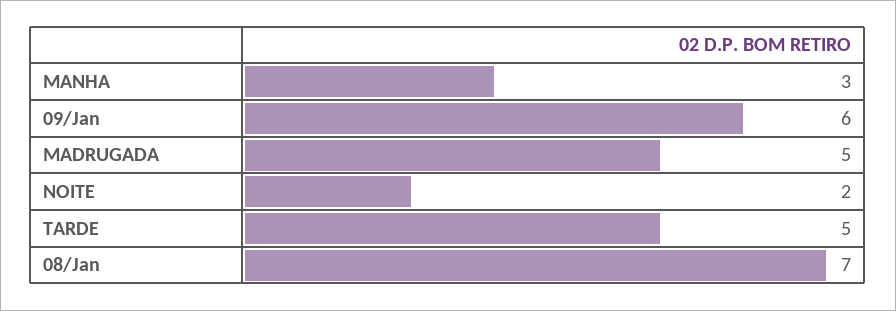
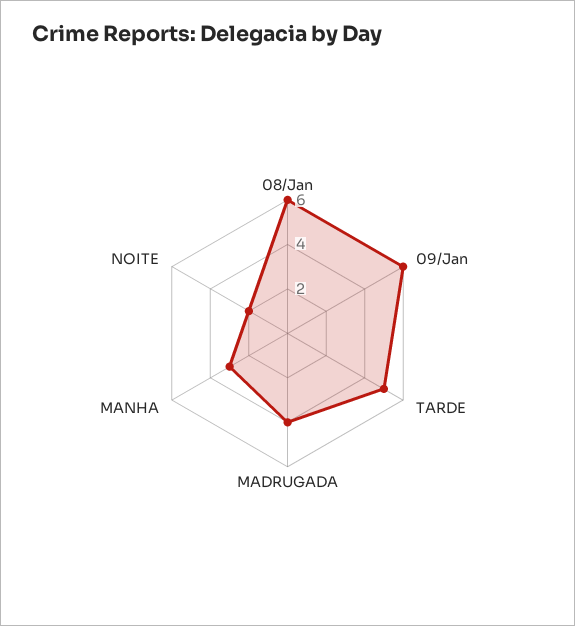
  {
    "MANHA": 3,
    "09/Jan": 6,
-   "MADRUGADA": 5,
+   "MADRUGADA": 4,
    "NOITE": 2,
    "TARDE": 5,
-   "08/Jan": 7
+   "08/Jan": 6
  }

